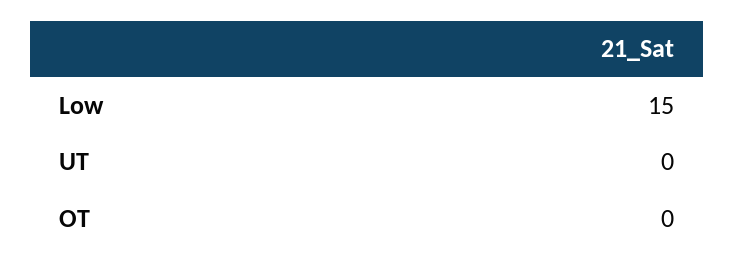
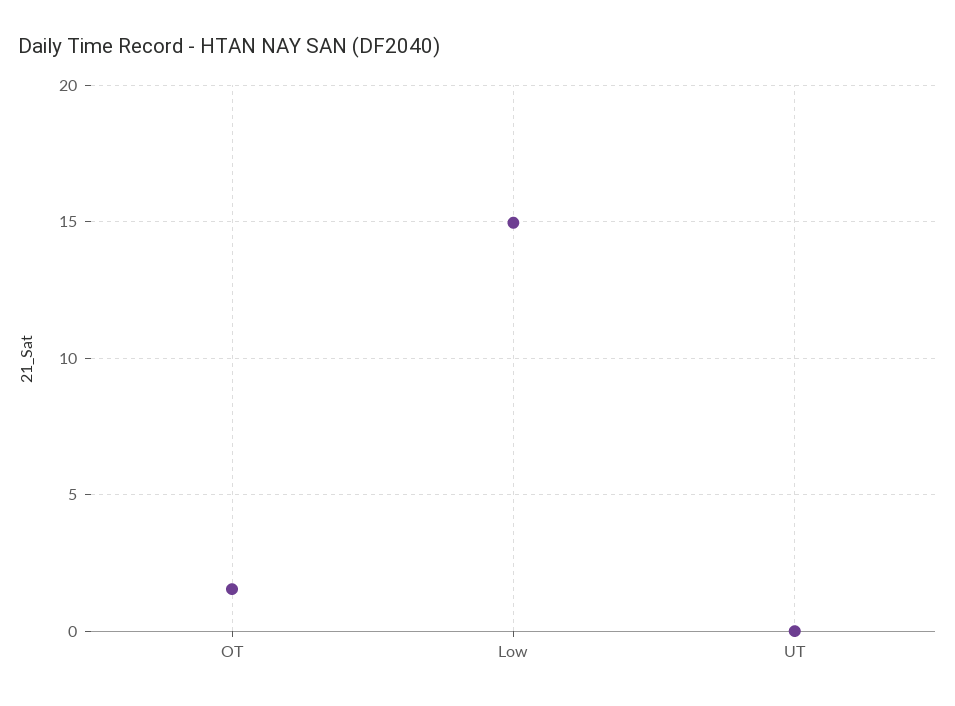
  {
    "Low": 15,
    "UT": 0,
-   "OT": 0
+   "OT": 1.5
  }

